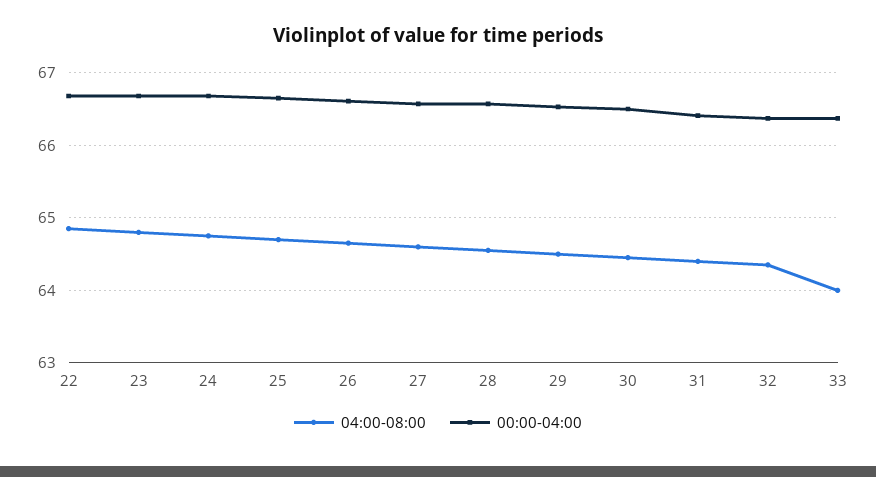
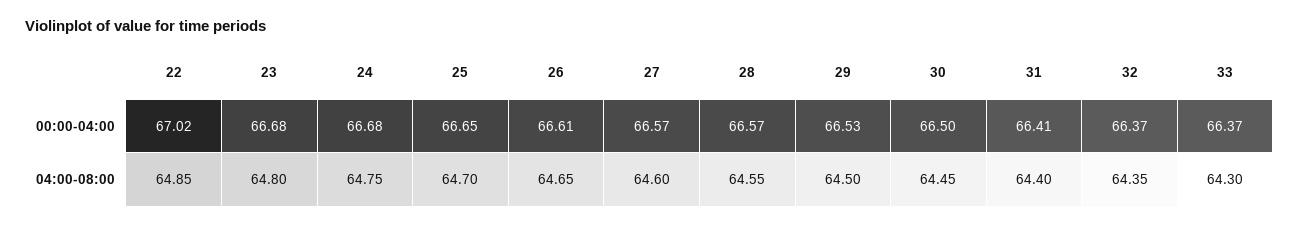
  {
    "04:00-08:00": {
      "22": 64.85,
      "23": 64.8,
      "24": 64.75,
      "25": 64.7,
      "26": 64.65,
      "27": 64.6,
      "28": 64.55,
      "29": 64.5,
      "30": 64.45,
      "31": 64.4,
      "32": 64.35,
-     "33": 64
+     "33": 64.3
    },
    "00:00-04:00": {
-     "22": 66.7,
+     "22": 67.02,
      "23": 66.68,
      "24": 66.68,
      "25": 66.65,
      "26": 66.61,
      "27": 66.57,
      "28": 66.57,
      "29": 66.53,
      "30": 66.5,
      "31": 66.41,
      "32": 66.37,
      "33": 66.37
    }
  }

